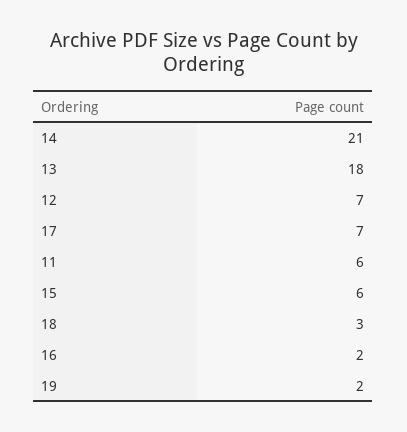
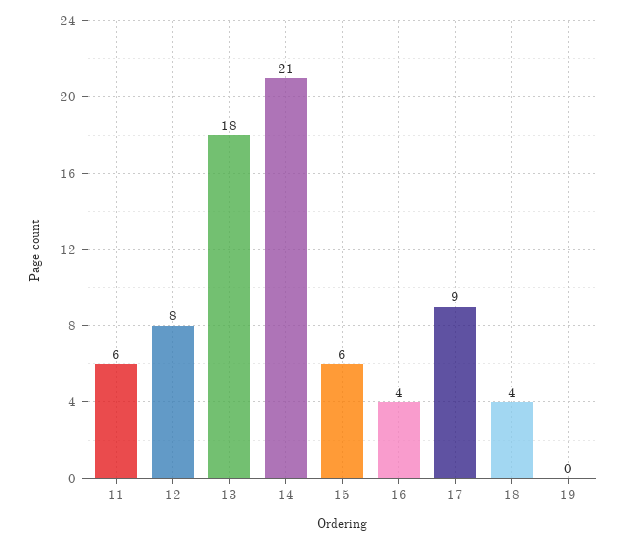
  {
    "14": 21,
    "13": 18,
-   "12": 7,
+   "12": 8,
-   "17": 7,
+   "17": 9,
    "11": 6,
    "15": 6,
-   "18": 3,
+   "18": 4,
-   "16": 2,
+   "16": 4,
-   "19": 2
+   "19": 0
  }

